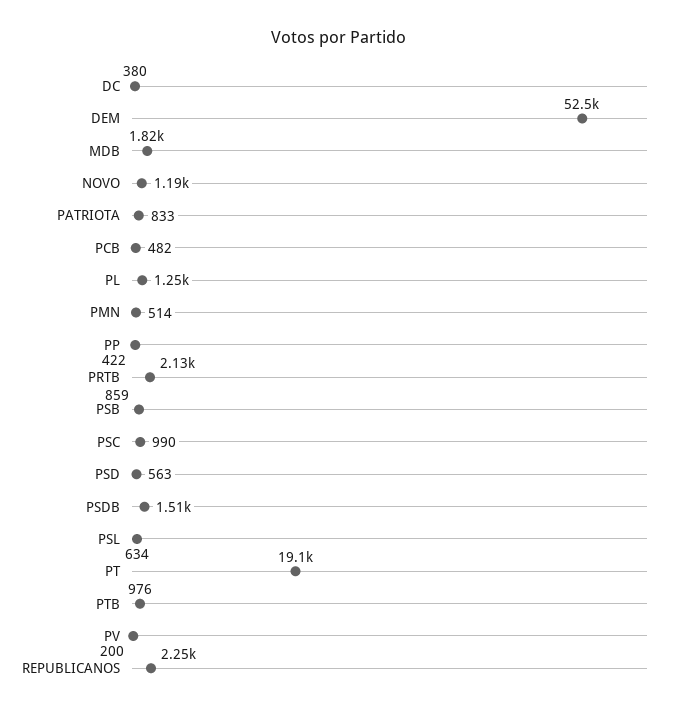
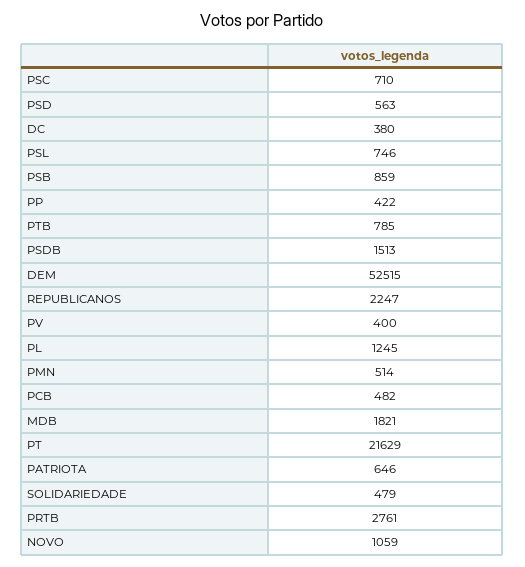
  {
    "DC": 380,
    "DEM": 52515,
    "MDB": 1821,
-   "NOVO": 1190,
+   "NOVO": 1059,
-   "PATRIOTA": 833,
+   "PATRIOTA": 646,
    "PCB": 482,
    "PL": 1245,
    "PMN": 514,
    "PP": 422,
-   "PRTB": 2130,
+   "PRTB": 2761,
    "PSB": 859,
-   "PSC": 990,
+   "PSC": 710,
    "PSD": 563,
    "PSDB": 1513,
-   "PSL": 634,
+   "PSL": 746,
-   "PT": 19100,
+   "PT": 21629,
-   "PTB": 976,
+   "PTB": 785,
-   "PV": 200,
+   "PV": 400,
-   "REPUBLICANOS": 2247
+   "REPUBLICANOS": 2247,
+   "SOLIDARIEDADE": 479
  }

